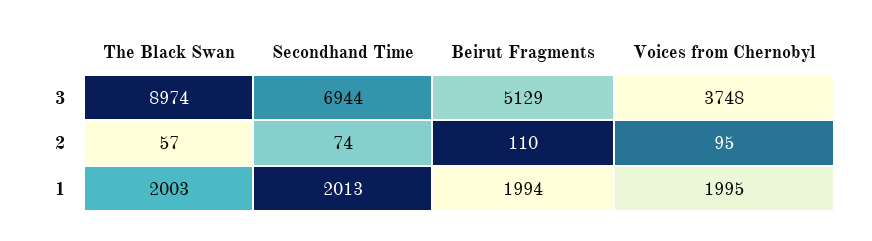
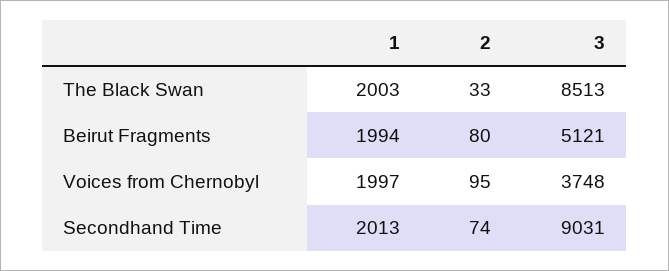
  {
    "The Black Swan": {
-     "3": 8974,
+     "3": 8513,
-     "2": 57,
+     "2": 33,
      "1": 2003
    },
    "Secondhand Time": {
-     "3": 6944,
+     "3": 9031,
      "2": 74,
      "1": 2013
    },
    "Beirut Fragments": {
-     "3": 5129,
+     "3": 5121,
-     "2": 110,
+     "2": 80,
      "1": 1994
    },
    "Voices from Chernobyl": {
      "3": 3748,
      "2": 95,
-     "1": 1995
+     "1": 1997
    }
  }

